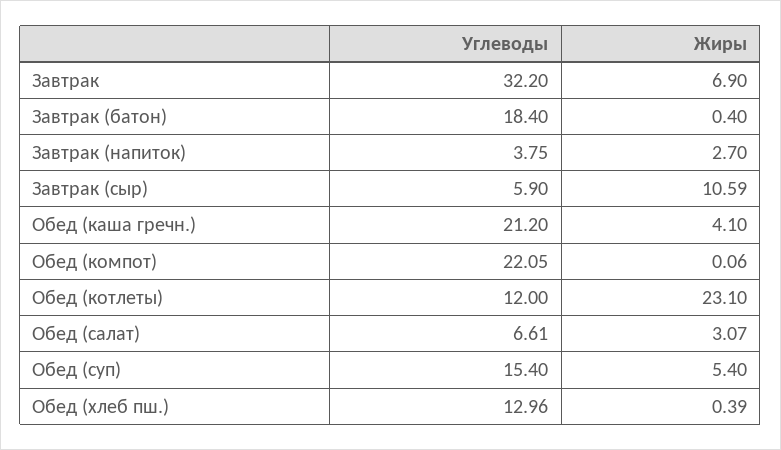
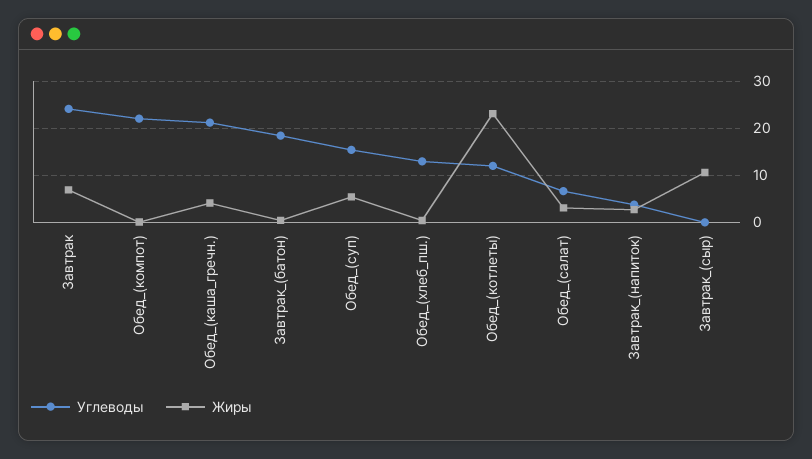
  {
    "Углеводы": {
-     "Завтрак": 32.2,
+     "Завтрак": 24,
      "Завтрак (батон)": 18.4,
      "Завтрак (напиток)": 3.75,
-     "Завтрак (сыр)": 5.9,
+     "Завтрак (сыр)": 0,
      "Обед (каша гречн.)": 21.2,
      "Обед (компот)": 22.05,
      "Обед (котлеты)": 12,
      "Обед (салат)": 6.61,
      "Обед (суп)": 15.4,
      "Обед (хлеб пш.)": 12.96
    },
    "Жиры": {
      "Завтрак": 6.9,
      "Завтрак (батон)": 0.4,
      "Завтрак (напиток)": 2.7,
      "Завтрак (сыр)": 10.59,
      "Обед (каша гречн.)": 4.1,
      "Обед (компот)": 0.06,
      "Обед (котлеты)": 23.1,
      "Обед (салат)": 3.07,
      "Обед (суп)": 5.4,
      "Обед (хлеб пш.)": 0.39
    }
  }

